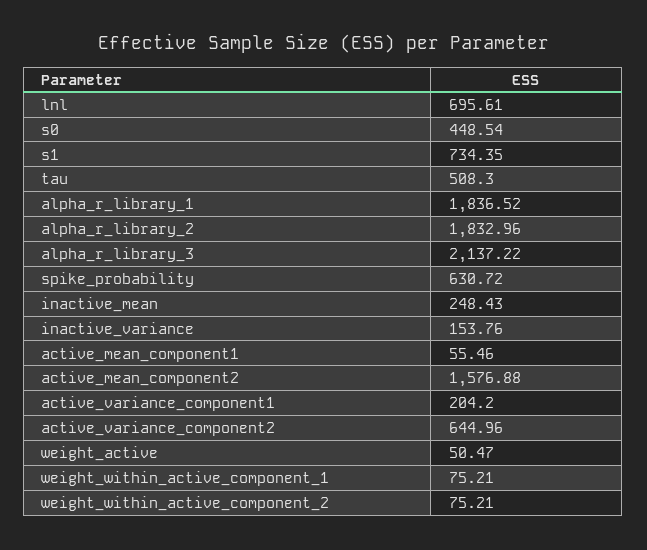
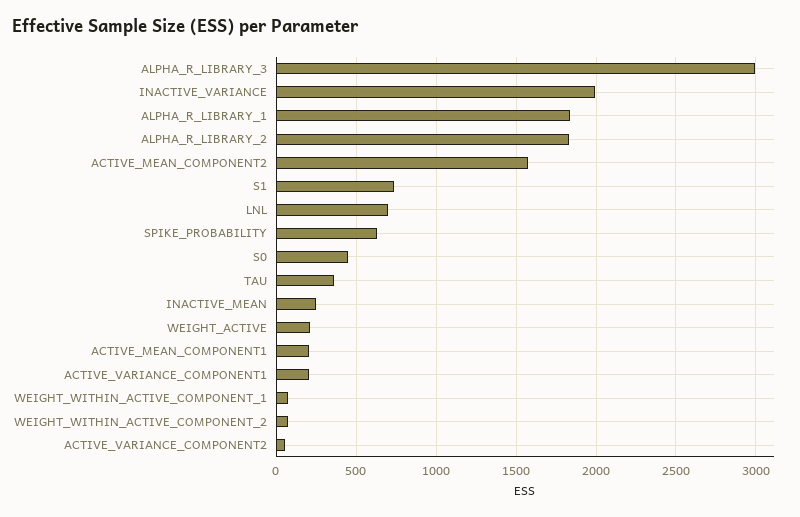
  {
    "lnl": 695.61,
    "s0": 448.54,
    "s1": 734.35,
-   "tau": 508.3,
+   "tau": 350,
    "alpha_r_library_1": 1836.52,
    "alpha_r_library_2": 1832.96,
-   "alpha_r_library_3": 2137.22,
+   "alpha_r_library_3": 3000,
    "spike_probability": 630.72,
    "inactive_mean": 248.43,
-   "inactive_variance": 153.76,
+   "inactive_variance": 2000,
-   "active_mean_component1": 55.46,
+   "active_mean_component1": 200,
    "active_mean_component2": 1576.88,
    "active_variance_component1": 204.2,
-   "active_variance_component2": 644.96,
+   "active_variance_component2": 50,
-   "weight_active": 50.47,
+   "weight_active": 200,
    "weight_within_active_component_1": 75.21,
    "weight_within_active_component_2": 75.21
  }

